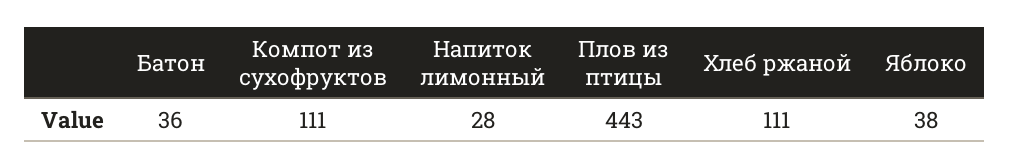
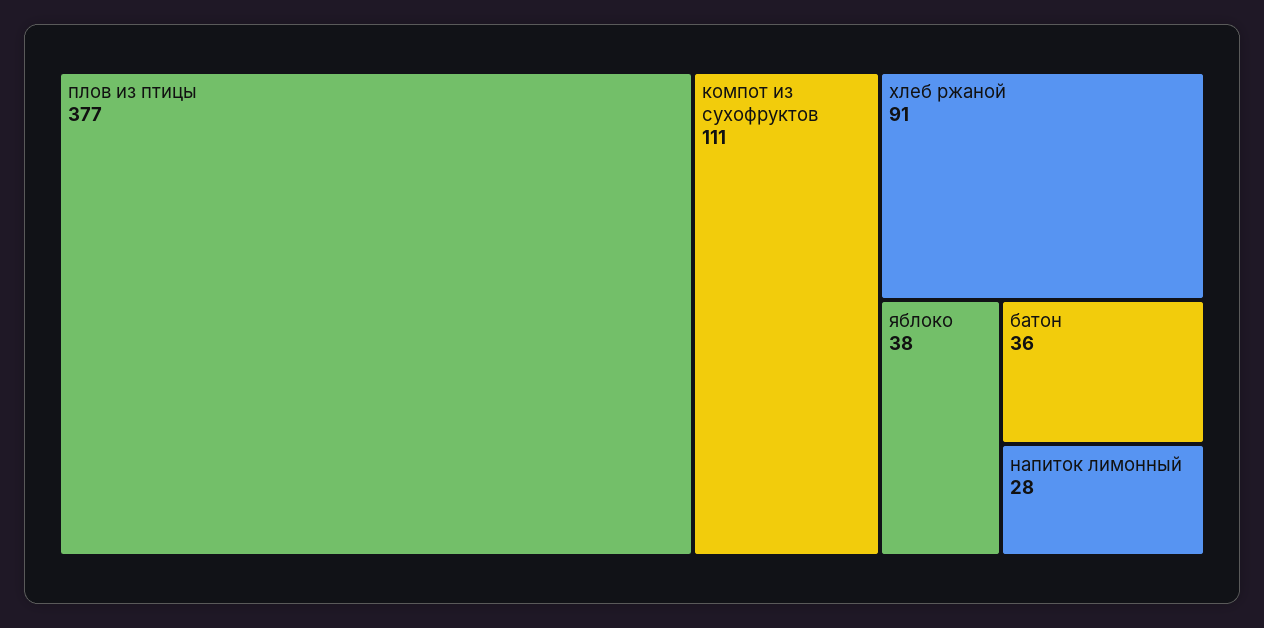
  {
    "Батон": 36,
    "Компот из сухофруктов": 111,
    "Напиток лимонный": 28,
-   "Плов из птицы": 443,
+   "Плов из птицы": 377,
-   "Хлеб ржаной": 111,
+   "Хлеб ржаной": 91,
    "Яблоко": 38
  }

